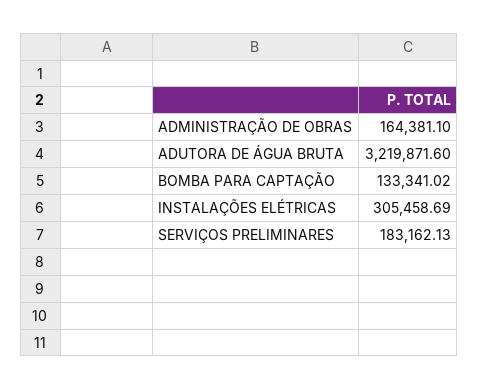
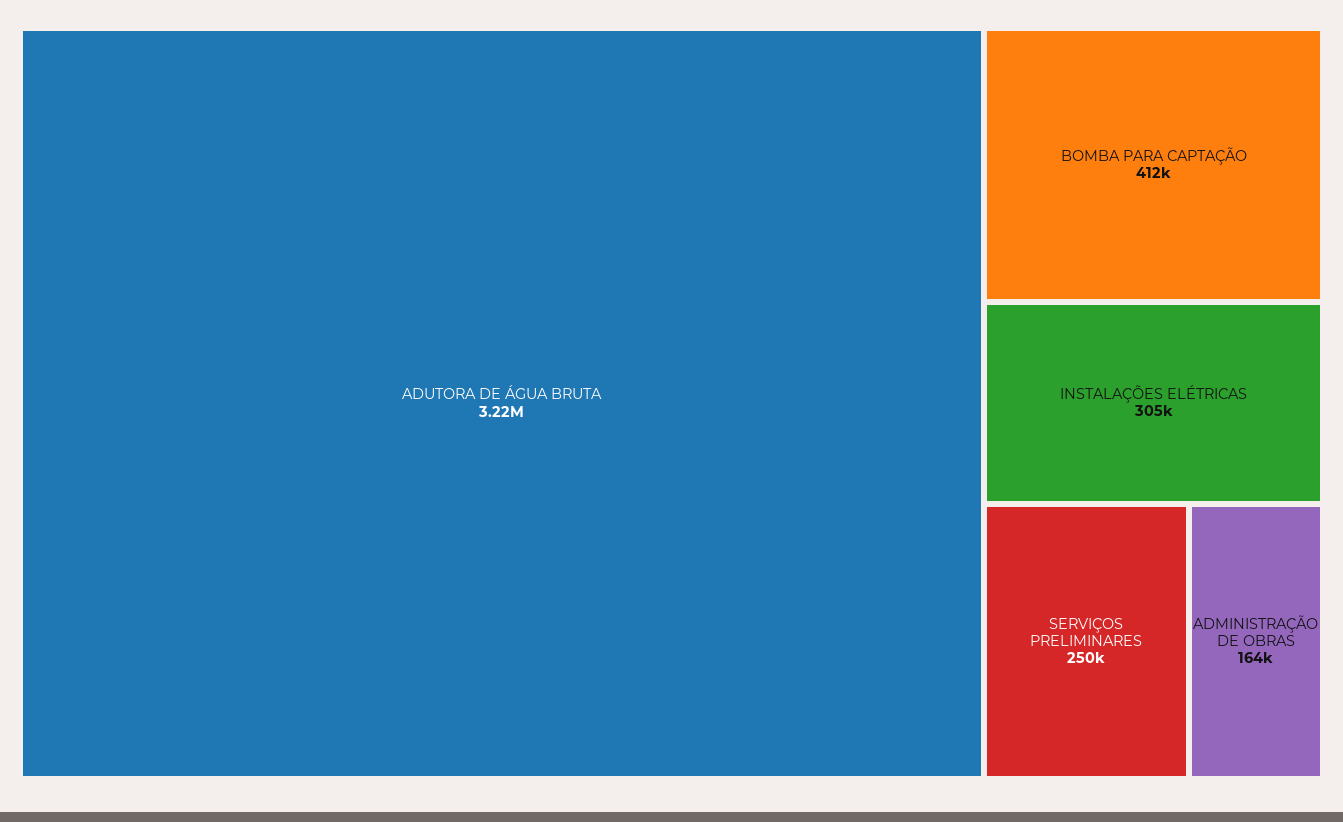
  {
    "ADMINISTRAÇÃO DE OBRAS": 164381.1,
    "ADUTORA DE ÁGUA BRUTA": 3219871.6,
-   "BOMBA PARA CAPTAÇÃO": 133341.02,
+   "BOMBA PARA CAPTAÇÃO": 412000,
    "INSTALAÇÕES ELÉTRICAS": 305458.69,
-   "SERVIÇOS PRELIMINARES": 183162.13
+   "SERVIÇOS PRELIMINARES": 250000
  }

